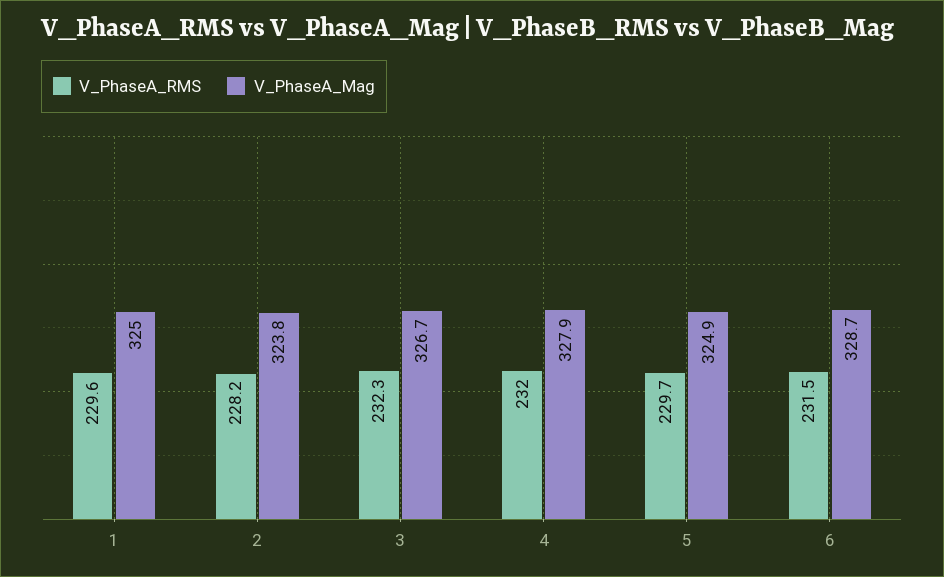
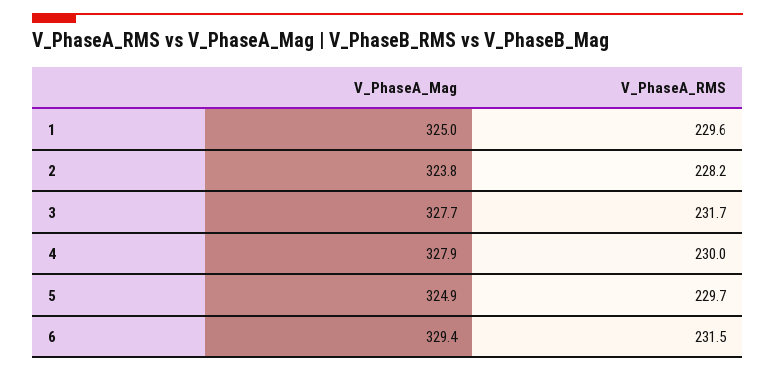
  {
    "V_PhaseA_RMS": {
      "1": 229.6,
      "2": 228.2,
-     "3": 232.3,
+     "3": 231.7,
-     "4": 232,
+     "4": 230,
      "5": 229.7,
      "6": 231.5
    },
    "V_PhaseA_Mag": {
      "1": 325,
      "2": 323.8,
-     "3": 326.7,
+     "3": 327.7,
      "4": 327.9,
      "5": 324.9,
-     "6": 328.7
+     "6": 329.4
    }
  }

